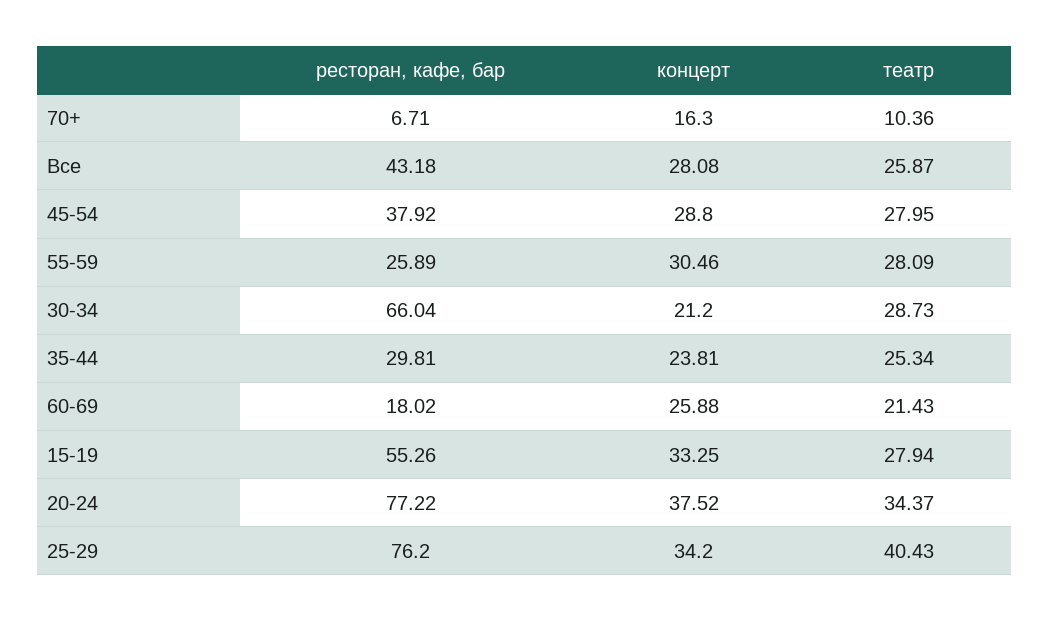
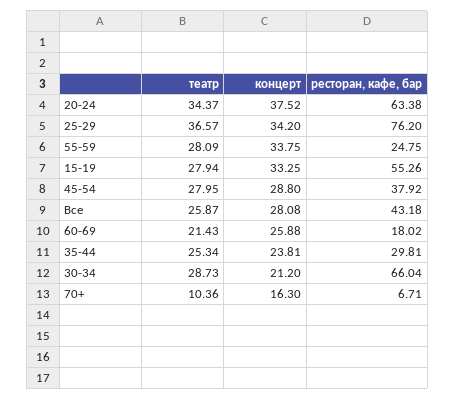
  {
    "ресторан, кафе, бар": {
      "70+": 6.71,
      "Все": 43.18,
      "45-54": 37.92,
-     "55-59": 25.89,
+     "55-59": 24.75,
      "30-34": 66.04,
      "35-44": 29.81,
      "60-69": 18.02,
      "15-19": 55.26,
-     "20-24": 77.22,
+     "20-24": 63.38,
      "25-29": 76.2
    },
    "концерт": {
      "70+": 16.3,
      "Все": 28.08,
      "45-54": 28.8,
-     "55-59": 30.46,
+     "55-59": 33.75,
      "30-34": 21.2,
      "35-44": 23.81,
      "60-69": 25.88,
      "15-19": 33.25,
      "20-24": 37.52,
      "25-29": 34.2
    },
    "театр": {
      "70+": 10.36,
      "Все": 25.87,
      "45-54": 27.95,
      "55-59": 28.09,
      "30-34": 28.73,
      "35-44": 25.34,
      "60-69": 21.43,
      "15-19": 27.94,
      "20-24": 34.37,
-     "25-29": 40.43
+     "25-29": 36.57
    }
  }

